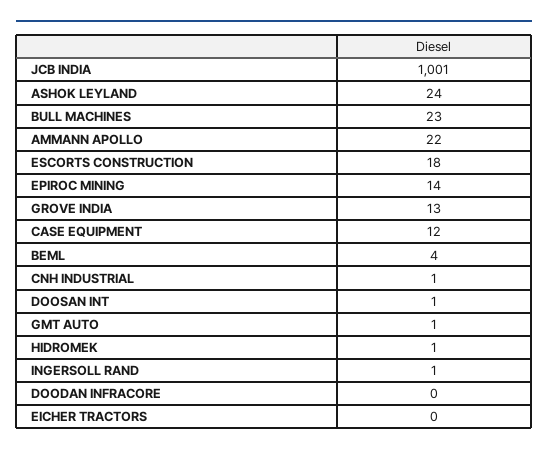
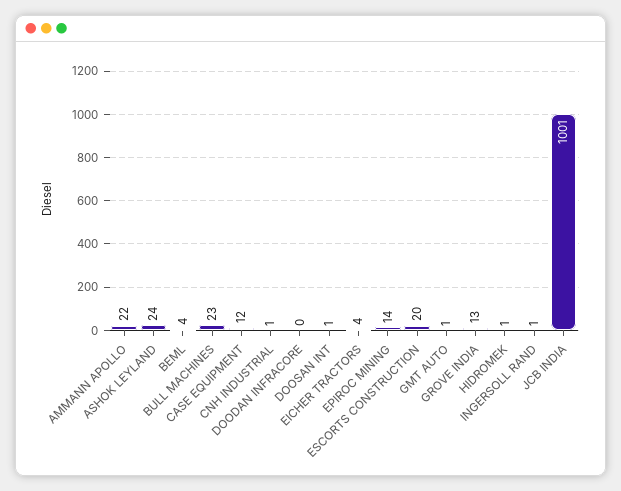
  {
    "JCB INDIA": 1001,
    "ASHOK LEYLAND": 24,
    "BULL MACHINES": 23,
    "AMMANN APOLLO": 22,
-   "ESCORTS CONSTRUCTION": 18,
+   "ESCORTS CONSTRUCTION": 20,
    "EPIROC MINING": 14,
    "GROVE INDIA": 13,
    "CASE EQUIPMENT": 12,
    "BEML": 4,
    "CNH INDUSTRIAL": 1,
    "DOOSAN INT": 1,
    "GMT AUTO": 1,
    "HIDROMEK": 1,
    "INGERSOLL RAND": 1,
    "DOODAN INFRACORE": 0,
-   "EICHER TRACTORS": 0
+   "EICHER TRACTORS": 4
  }

